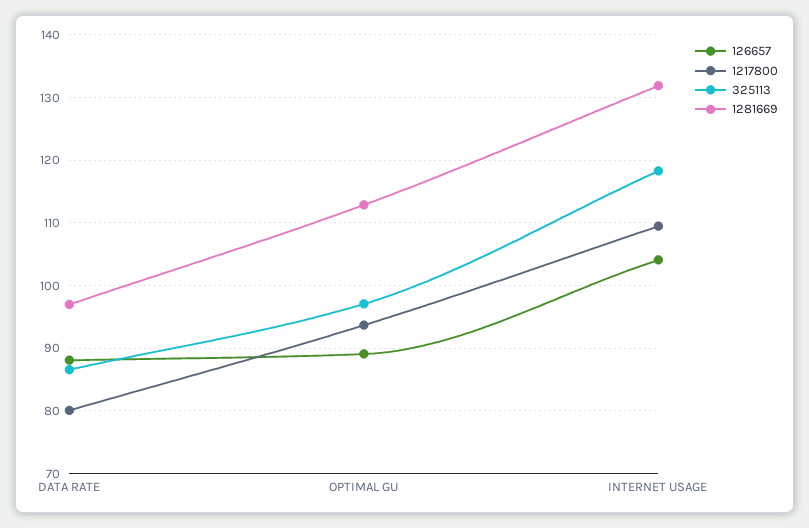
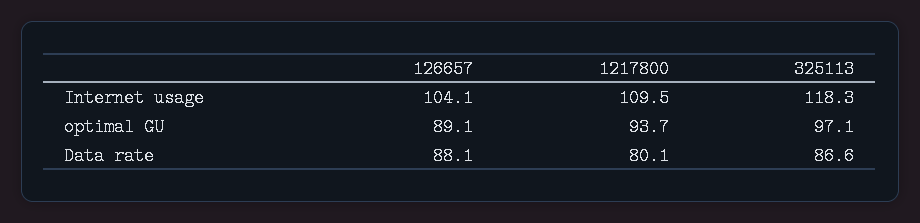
  {
    "126657": {
      "DATA RATE": 88.1,
      "OPTIMAL GU": 89.1,
      "INTERNET USAGE": 104.1
    },
    "1217800": {
      "DATA RATE": 80.1,
      "OPTIMAL GU": 93.7,
      "INTERNET USAGE": 109.5
    },
    "325113": {
      "DATA RATE": 86.6,
      "OPTIMAL GU": 97.1,
      "INTERNET USAGE": 118.3
-   },
+   }
-   "1281669": {
-     "DATA RATE": 97,
-     "OPTIMAL GU": 113,
-     "INTERNET USAGE": 132
-   }
  }

